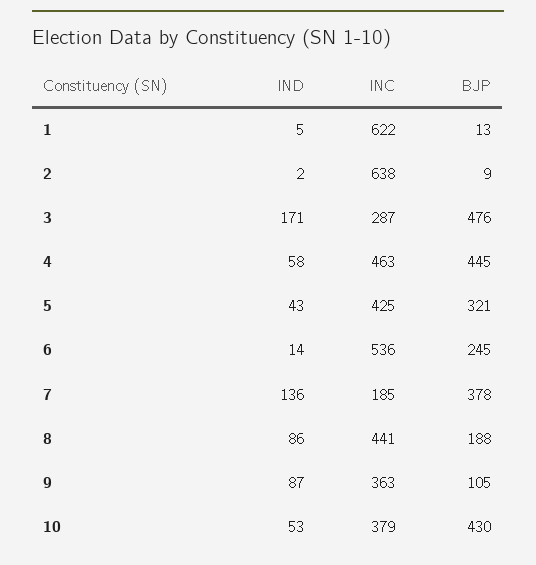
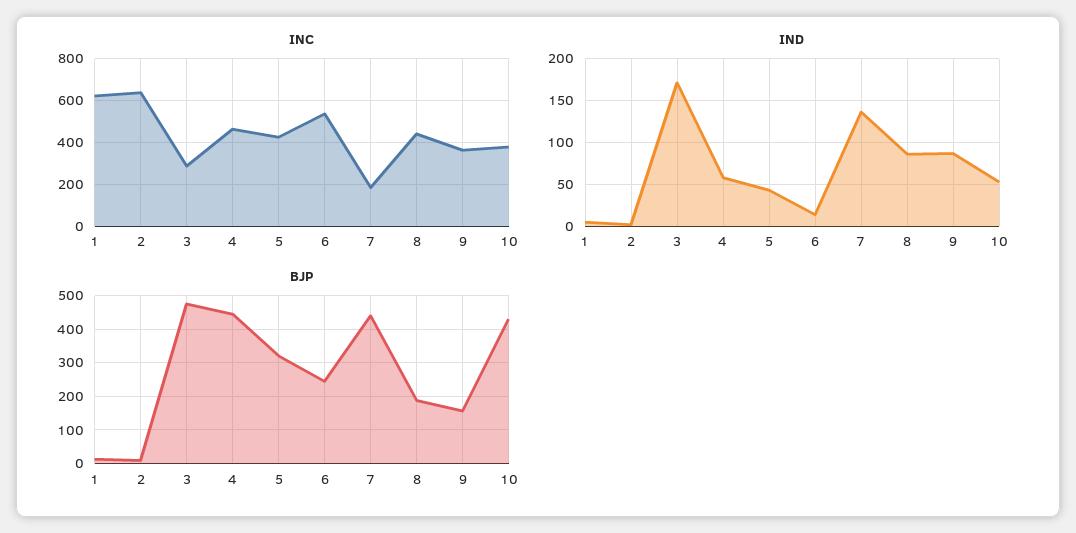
  {
    "IND": {
      "1": 5,
      "2": 2,
      "3": 171,
      "4": 58,
      "5": 43,
      "6": 14,
      "7": 136,
      "8": 86,
      "9": 87,
      "10": 53
    },
    "INC": {
      "1": 622,
      "2": 638,
      "3": 287,
      "4": 463,
      "5": 425,
      "6": 536,
      "7": 185,
      "8": 441,
      "9": 363,
      "10": 379
    },
    "BJP": {
      "1": 13,
      "2": 9,
      "3": 476,
      "4": 445,
      "5": 321,
      "6": 245,
-     "7": 378,
+     "7": 440,
      "8": 188,
-     "9": 105,
+     "9": 160,
      "10": 430
    }
  }

